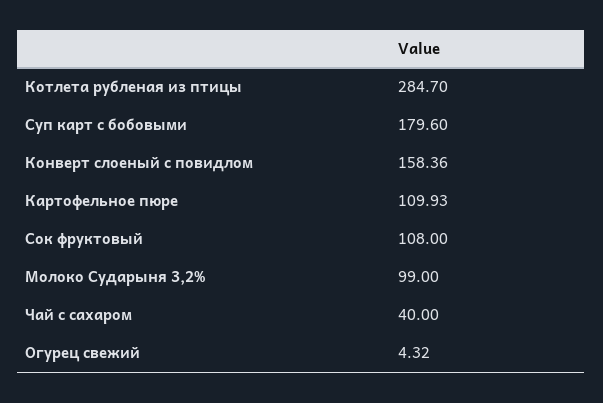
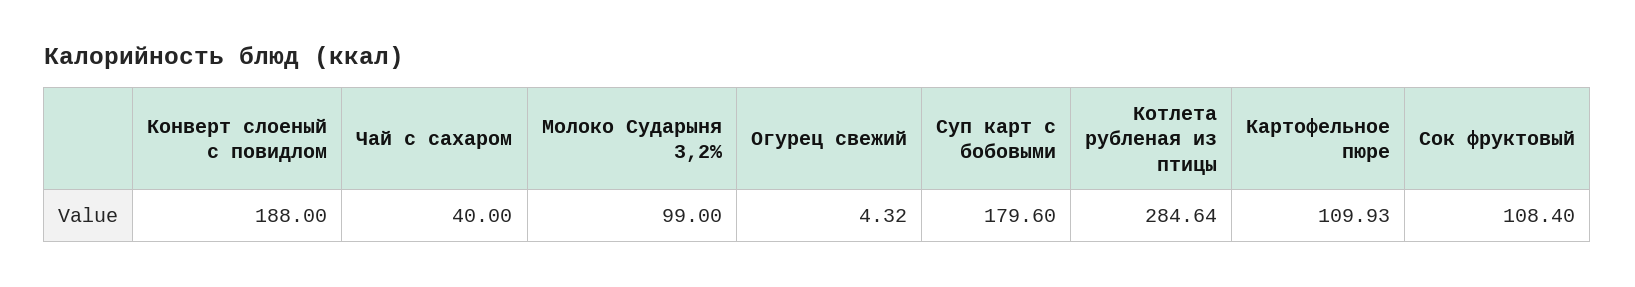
  {
-   "Котлета рубленая из птицы": 284.7,
+   "Котлета рубленая из птицы": 284.64,
    "Суп карт с бобовыми": 179.6,
-   "Конверт слоеный с повидлом": 158.36,
+   "Конверт слоеный с повидлом": 188,
    "Картофельное пюре": 109.93,
-   "Сок фруктовый": 108,
+   "Сок фруктовый": 108.4,
    "Молоко Сударыня 3,2%": 99,
    "Чай с сахаром": 40,
    "Огурец свежий": 4.32
  }

